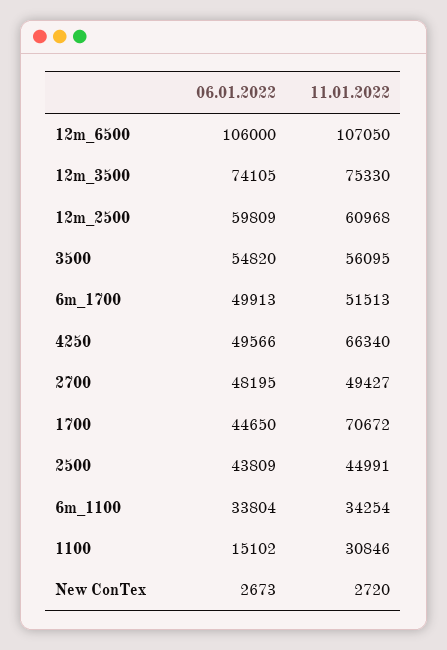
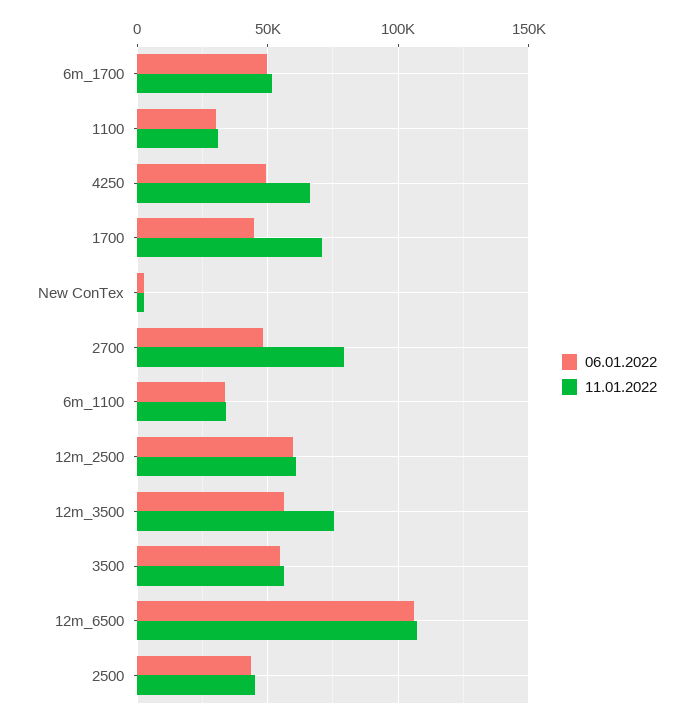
  {
    "06.01.2022": {
      "12m_6500": 106000,
-     "12m_3500": 74105,
+     "12m_3500": 55000,
      "12m_2500": 59809,
      "3500": 54820,
      "6m_1700": 49913,
      "4250": 49566,
      "2700": 48195,
      "1700": 44650,
      "2500": 43809,
      "6m_1100": 33804,
-     "1100": 15102,
+     "1100": 30000,
      "New ConTex": 2673
    },
    "11.01.2022": {
      "12m_6500": 107050,
      "12m_3500": 75330,
      "12m_2500": 60968,
      "3500": 56095,
      "6m_1700": 51513,
      "4250": 66340,
-     "2700": 49427,
+     "2700": 80000,
      "1700": 70672,
      "2500": 44991,
      "6m_1100": 34254,
      "1100": 30846,
      "New ConTex": 2720
    }
  }

